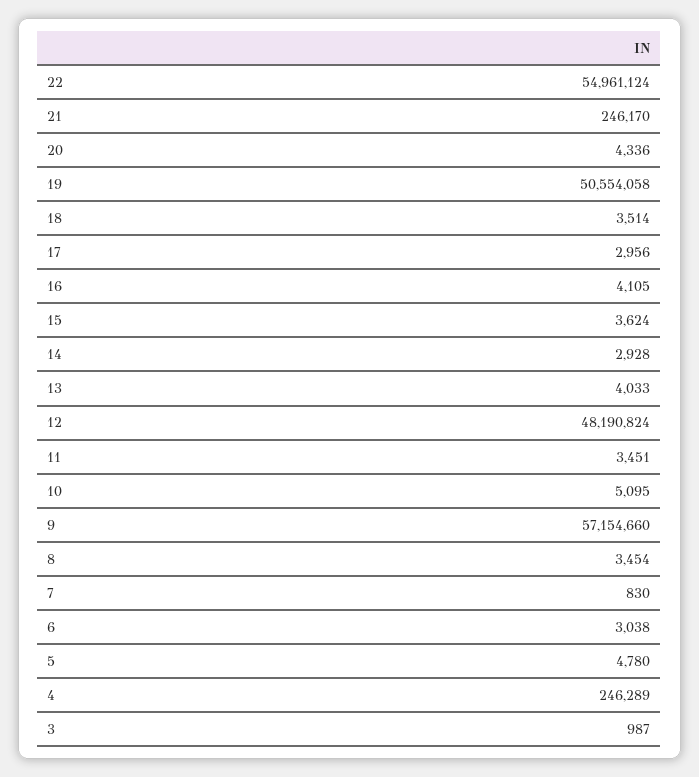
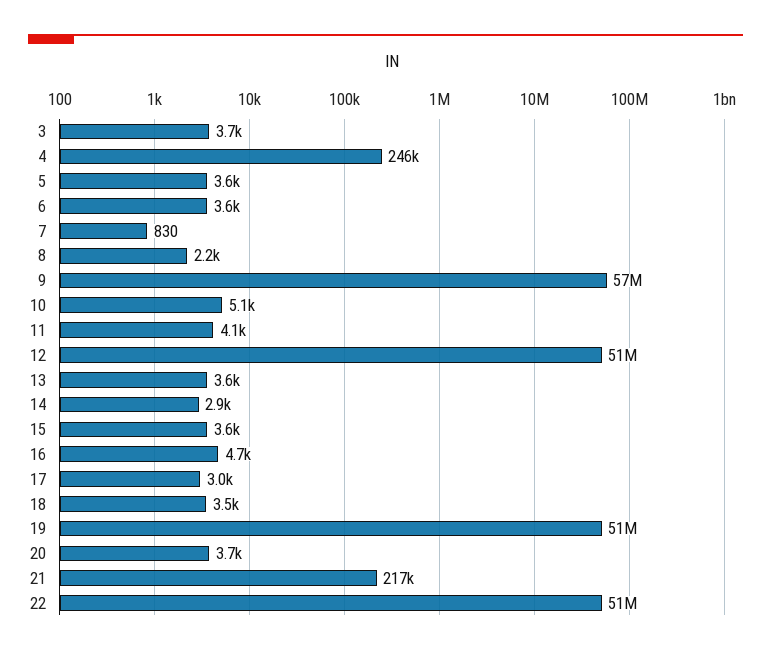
  {
-   "22": 54961124,
+   "22": 51000000,
-   "21": 246170,
+   "21": 217000,
-   "20": 4336,
+   "20": 3700,
    "19": 50554058,
    "18": 3514,
    "17": 2956,
-   "16": 4105,
+   "16": 4700,
    "15": 3624,
    "14": 2928,
-   "13": 4033,
+   "13": 3600,
-   "12": 48190824,
+   "12": 51000000,
-   "11": 3451,
+   "11": 4100,
    "10": 5095,
    "9": 57154660,
-   "8": 3454,
+   "8": 2200,
    "7": 830,
-   "6": 3038,
+   "6": 3600,
-   "5": 4780,
+   "5": 3600,
    "4": 246289,
-   "3": 987
+   "3": 3700
  }

